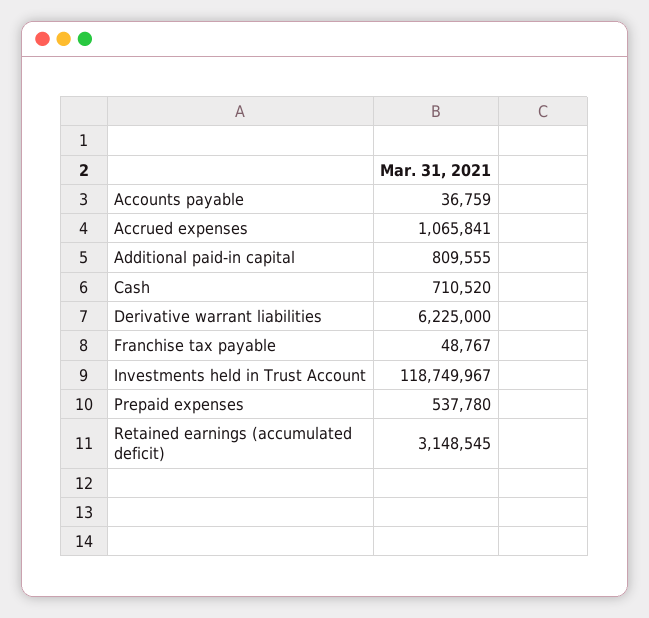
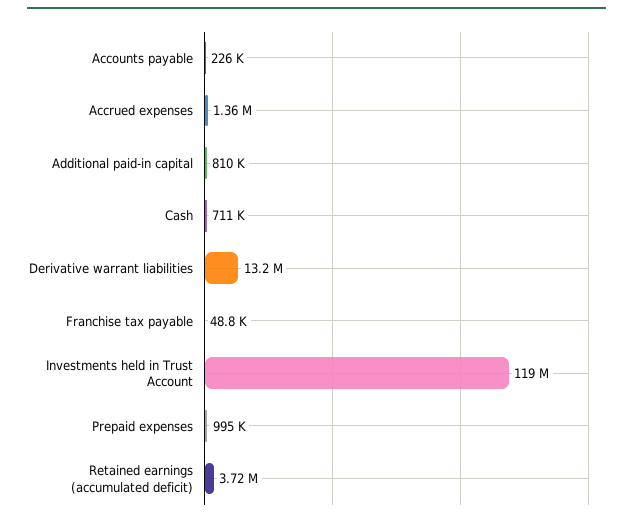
  {
-   "Accounts payable": 36759,
+   "Accounts payable": 226000,
-   "Accrued expenses": 1065841,
+   "Accrued expenses": 1360000,
    "Additional paid-in capital": 809555,
    "Cash": 710520,
-   "Derivative warrant liabilities": 6225000,
+   "Derivative warrant liabilities": 13200000,
    "Franchise tax payable": 48767,
    "Investments held in Trust Account": 118749967,
-   "Prepaid expenses": 537780,
+   "Prepaid expenses": 995000,
-   "Retained earnings (accumulated deficit)": 3148545
+   "Retained earnings (accumulated deficit)": 3720000
  }

